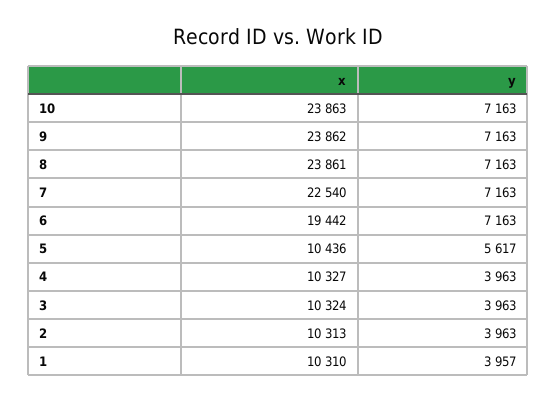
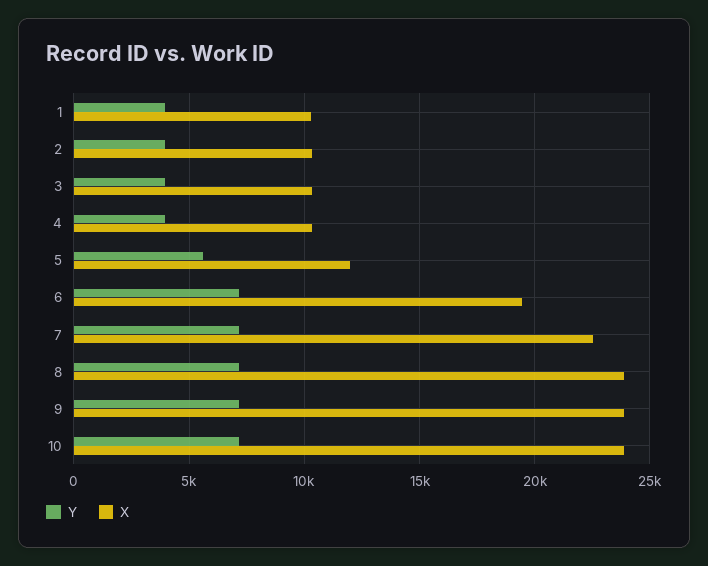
  {
    "x": {
      "10": 23863,
      "9": 23862,
      "8": 23861,
      "7": 22540,
      "6": 19442,
-     "5": 10436,
+     "5": 12000,
      "4": 10327,
      "3": 10324,
      "2": 10313,
      "1": 10310
    },
    "y": {
      "10": 7163,
      "9": 7163,
      "8": 7163,
      "7": 7163,
      "6": 7163,
      "5": 5617,
      "4": 3963,
      "3": 3963,
      "2": 3963,
      "1": 3957
    }
  }

